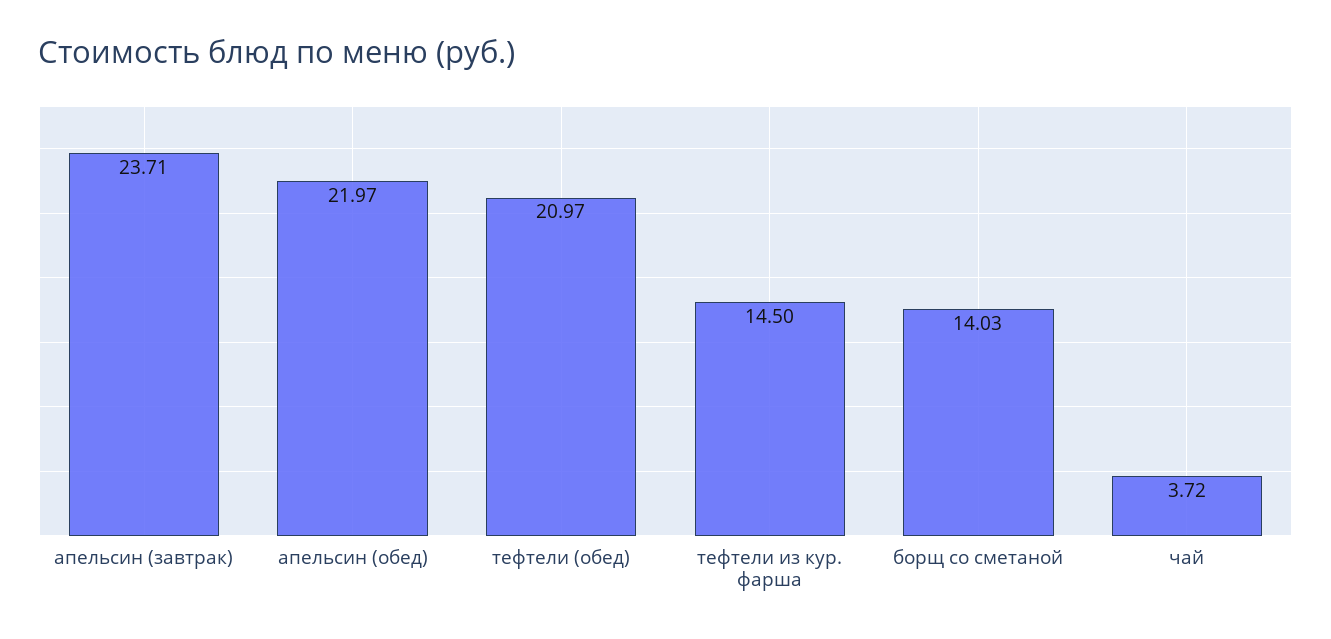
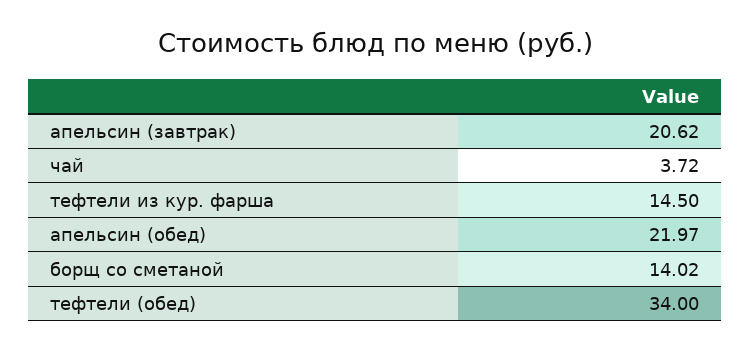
  {
-   "апельсин (завтрак)": 23.71,
+   "апельсин (завтрак)": 20.62,
    "апельсин (обед)": 21.97,
-   "тефтели (обед)": 20.97,
+   "тефтели (обед)": 34,
    "тефтели из кур. фарша": 14.5,
-   "борщ со сметаной": 14.03,
+   "борщ со сметаной": 14.02,
    "чай": 3.72
  }

